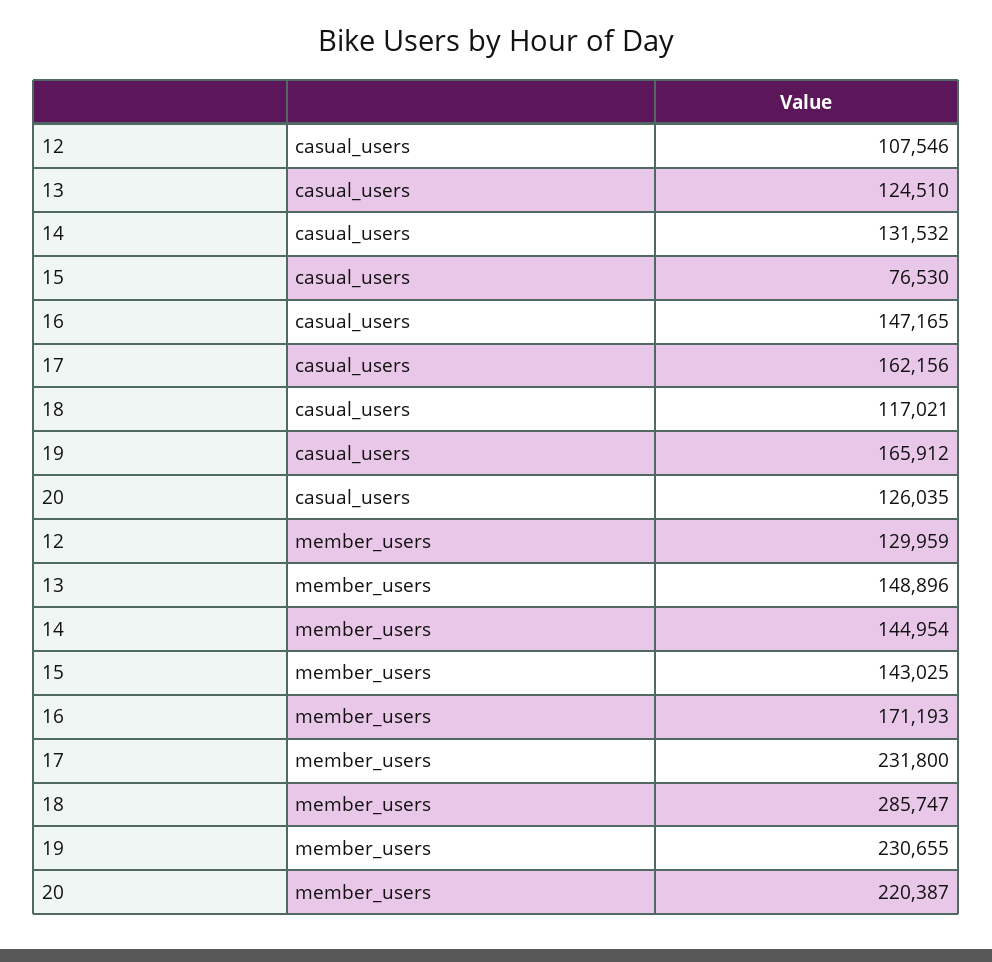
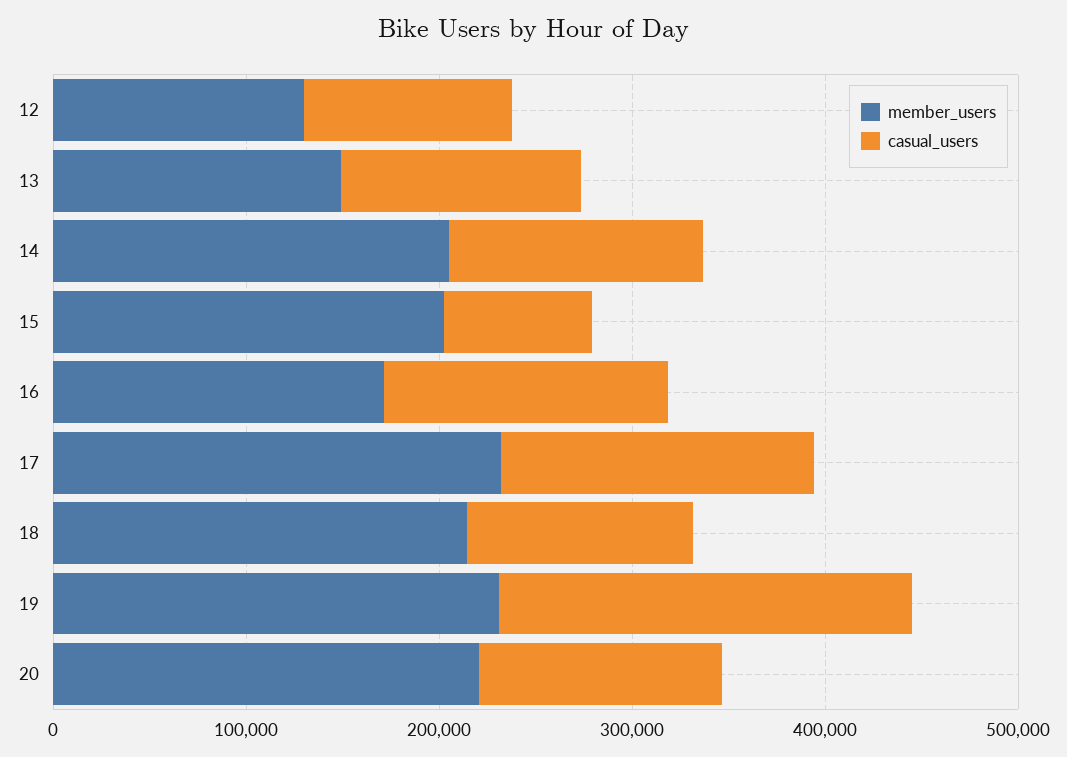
  {
    "casual_users": {
      "12": 107546,
      "13": 124510,
      "14": 131532,
      "15": 76530,
      "16": 147165,
      "17": 162156,
      "18": 117021,
-     "19": 165912,
+     "19": 220000,
      "20": 126035
    },
    "member_users": {
      "12": 129959,
      "13": 148896,
-     "14": 144954,
+     "14": 200000,
-     "15": 143025,
+     "15": 200000,
      "16": 171193,
      "17": 231800,
-     "18": 285747,
+     "18": 220000,
      "19": 230655,
      "20": 220387
    }
  }

